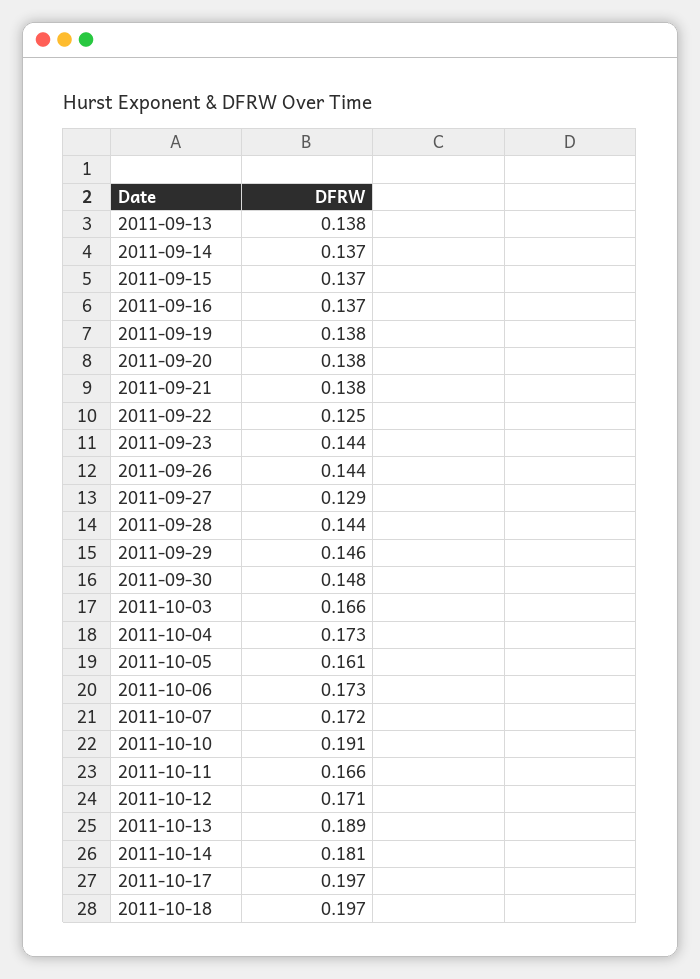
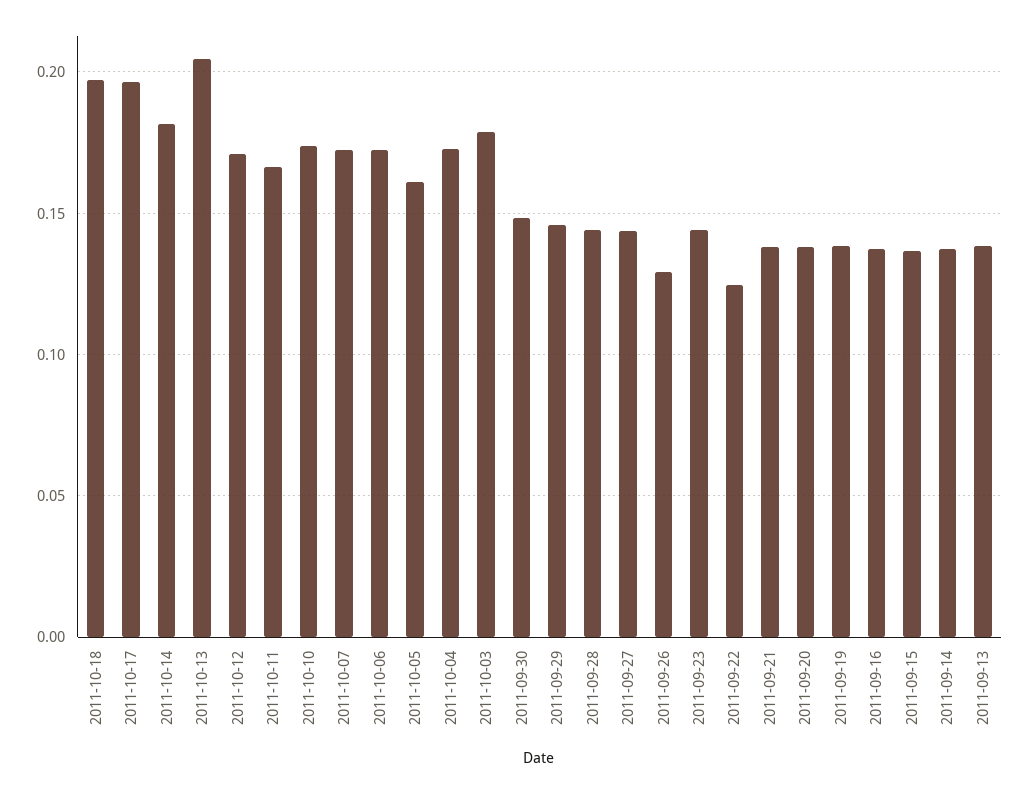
  {
    "2011-09-13": 0.138,
    "2011-09-14": 0.137,
    "2011-09-15": 0.137,
    "2011-09-16": 0.137,
    "2011-09-19": 0.138,
    "2011-09-20": 0.138,
    "2011-09-21": 0.138,
    "2011-09-22": 0.125,
    "2011-09-23": 0.144,
-   "2011-09-26": 0.144,
+   "2011-09-26": 0.13,
-   "2011-09-27": 0.129,
+   "2011-09-27": 0.145,
    "2011-09-28": 0.144,
    "2011-09-29": 0.146,
    "2011-09-30": 0.148,
-   "2011-10-03": 0.166,
+   "2011-10-03": 0.18,
    "2011-10-04": 0.173,
    "2011-10-05": 0.161,
    "2011-10-06": 0.173,
    "2011-10-07": 0.172,
-   "2011-10-10": 0.191,
+   "2011-10-10": 0.175,
    "2011-10-11": 0.166,
    "2011-10-12": 0.171,
-   "2011-10-13": 0.189,
+   "2011-10-13": 0.205,
    "2011-10-14": 0.181,
    "2011-10-17": 0.197,
    "2011-10-18": 0.197
  }

